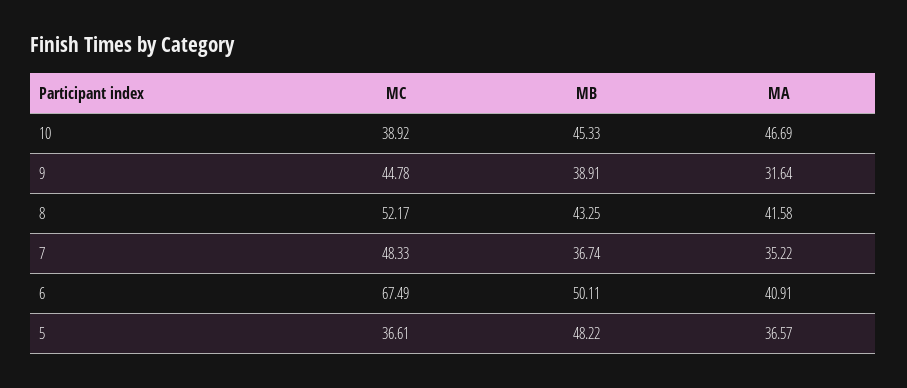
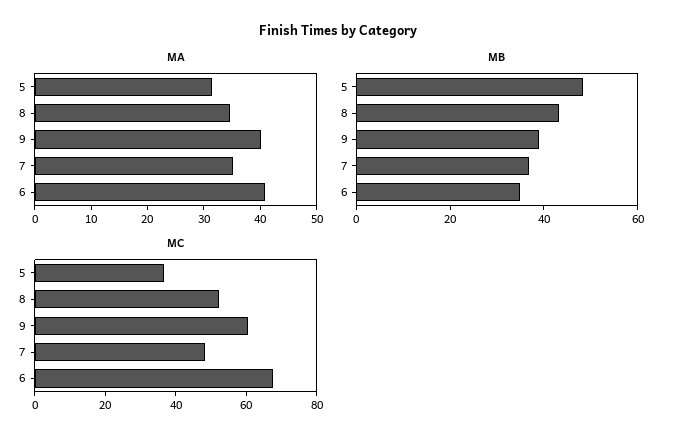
  {
    "MC": {
-     "10": 38.92,
-     "9": 44.78,
+     "9": 60,
      "8": 52.17,
      "7": 48.33,
      "6": 67.49,
      "5": 36.61
    },
    "MB": {
-     "10": 45.33,
      "9": 38.91,
      "8": 43.25,
      "7": 36.74,
-     "6": 50.11,
+     "6": 35,
      "5": 48.22
    },
    "MA": {
-     "10": 46.69,
-     "9": 31.64,
+     "9": 40,
-     "8": 41.58,
+     "8": 34,
      "7": 35.22,
      "6": 40.91,
-     "5": 36.57
+     "5": 32
    }
  }

